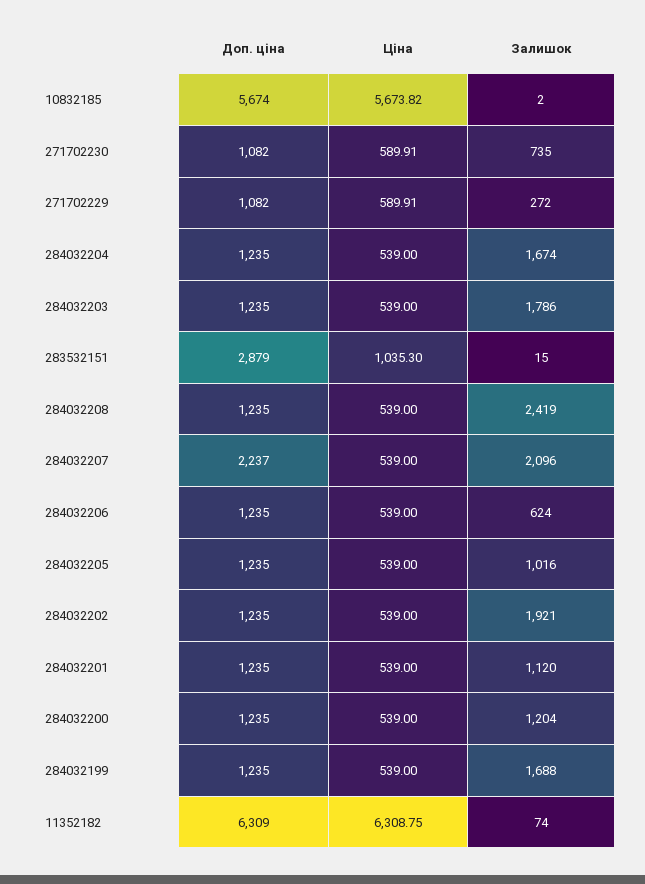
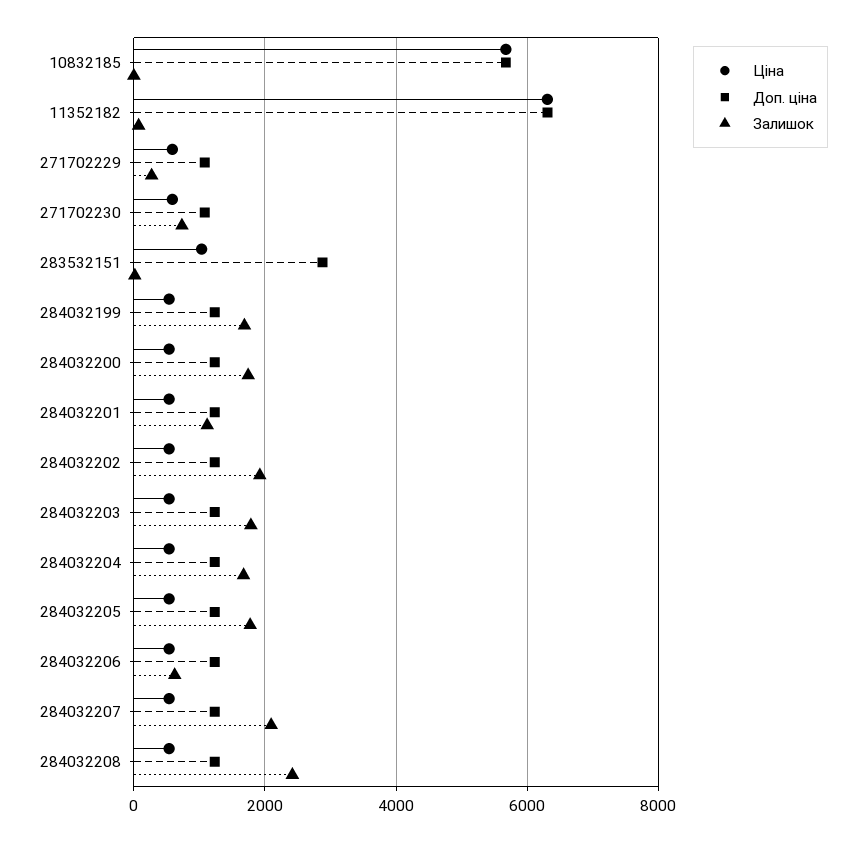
  {
    "Доп. ціна": {
      "10832185": 5674,
      "271702230": 1082,
      "271702229": 1082,
      "284032204": 1235,
      "284032203": 1235,
      "283532151": 2879,
      "284032208": 1235,
-     "284032207": 2237,
+     "284032207": 1200,
      "284032206": 1235,
      "284032205": 1235,
      "284032202": 1235,
      "284032201": 1235,
      "284032200": 1235,
      "284032199": 1235,
      "11352182": 6309
    },
    "Ціна": {
      "10832185": 5673.82,
      "271702230": 589.91,
      "271702229": 589.91,
      "284032204": 539,
      "284032203": 539,
      "283532151": 1035.3,
      "284032208": 539,
      "284032207": 539,
      "284032206": 539,
      "284032205": 539,
      "284032202": 539,
      "284032201": 539,
      "284032200": 539,
      "284032199": 539,
      "11352182": 6308.75
    },
    "Залишок": {
      "10832185": 2,
      "271702230": 735,
      "271702229": 272,
      "284032204": 1674,
      "284032203": 1786,
      "283532151": 15,
      "284032208": 2419,
      "284032207": 2096,
      "284032206": 624,
-     "284032205": 1016,
+     "284032205": 1800,
      "284032202": 1921,
      "284032201": 1120,
-     "284032200": 1204,
+     "284032200": 1800,
      "284032199": 1688,
      "11352182": 74
    }
  }

